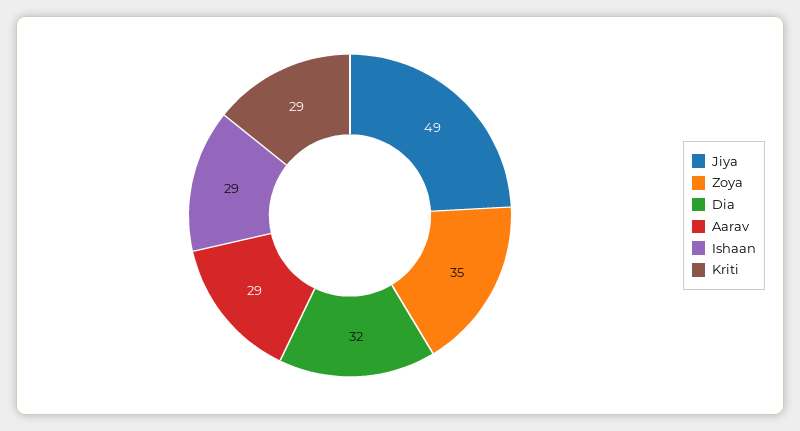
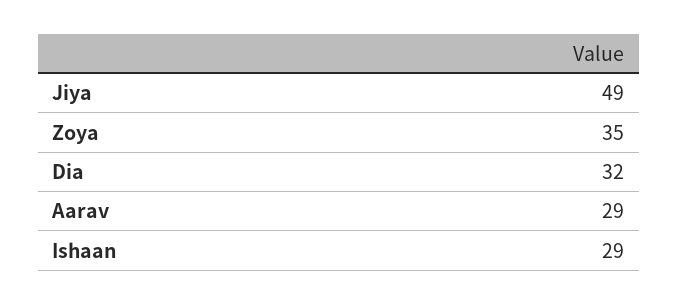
  {
    "Jiya": 49,
    "Zoya": 35,
    "Dia": 32,
    "Aarav": 29,
-   "Ishaan": 29,
+   "Ishaan": 29
-   "Kriti": 29
  }

